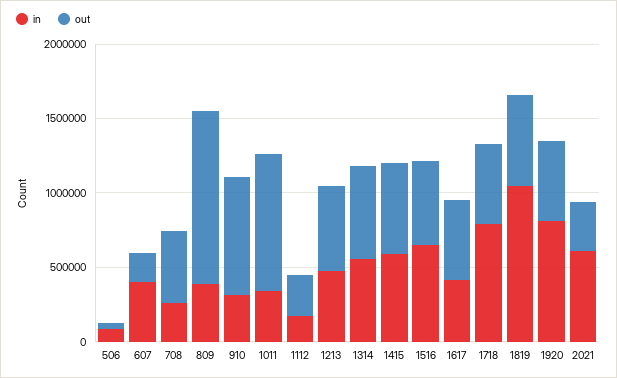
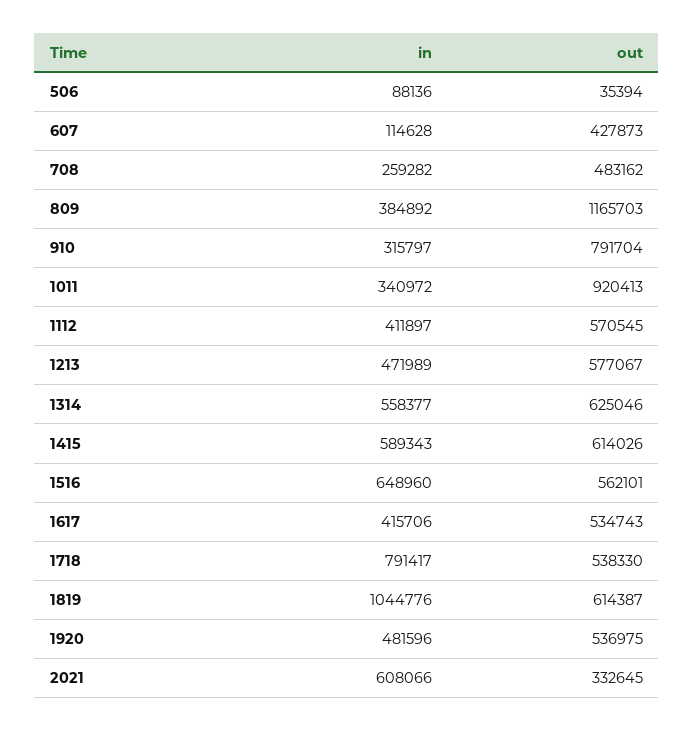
  {
    "in": {
      "506": 88136,
-     "607": 400000,
+     "607": 114628,
      "708": 259282,
      "809": 384892,
      "910": 315797,
      "1011": 340972,
-     "1112": 200000,
+     "1112": 411897,
      "1213": 471989,
      "1314": 558377,
      "1415": 589343,
      "1516": 648960,
      "1617": 415706,
      "1718": 791417,
      "1819": 1044776,
-     "1920": 800000,
+     "1920": 481596,
      "2021": 608066
    },
    "out": {
      "506": 35394,
-     "607": 200000,
+     "607": 427873,
      "708": 483162,
      "809": 1165703,
      "910": 791704,
      "1011": 920413,
-     "1112": 300000,
+     "1112": 570545,
      "1213": 577067,
      "1314": 625046,
      "1415": 614026,
      "1516": 562101,
      "1617": 534743,
      "1718": 538330,
      "1819": 614387,
      "1920": 536975,
      "2021": 332645
    }
  }

